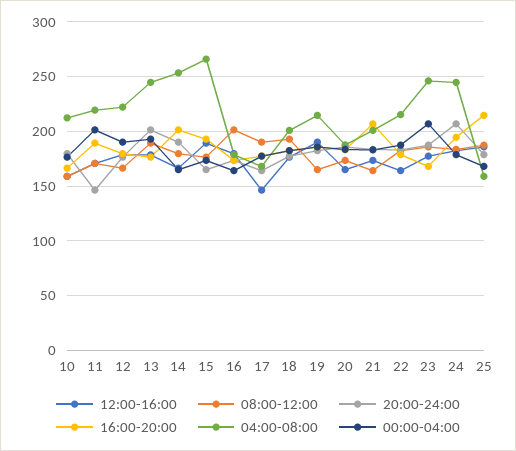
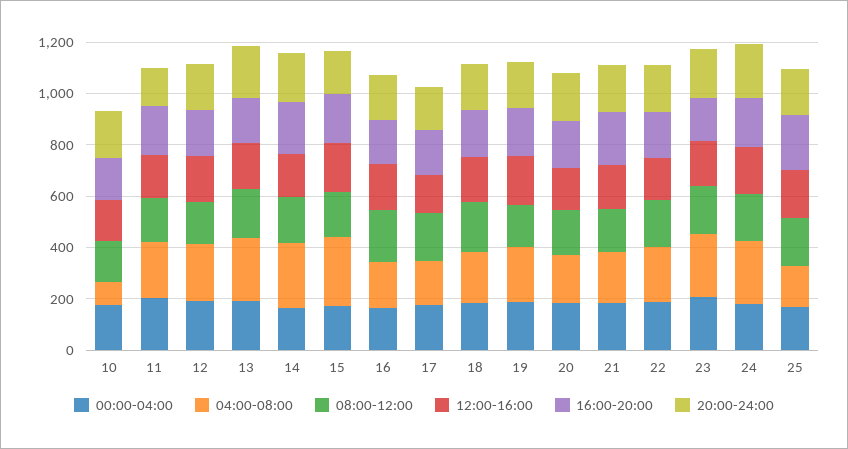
  {
    "12:00-16:00": {
      "10": 160,
      "11": 170,
      "12": 180,
      "13": 180,
      "14": 170,
      "15": 190,
      "16": 180,
      "17": 150,
      "18": 180,
      "19": 190,
      "20": 170,
      "21": 170,
      "22": 160,
      "23": 180,
      "24": 180,
      "25": 190
    },
    "08:00-12:00": {
      "10": 160,
      "11": 170,
      "12": 170,
      "13": 190,
      "14": 180,
      "15": 180,
      "16": 200,
      "17": 190,
      "18": 190,
      "19": 170,
      "20": 170,
      "21": 160,
      "22": 180,
      "23": 190,
      "24": 180,
      "25": 190
    },
    "20:00-24:00": {
      "10": 180,
      "11": 150,
      "12": 180,
      "13": 200,
      "14": 190,
      "15": 170,
      "16": 170,
      "17": 160,
      "18": 180,
      "19": 180,
      "20": 190,
      "21": 180,
      "22": 180,
      "23": 190,
      "24": 210,
      "25": 180
    },
    "16:00-20:00": {
      "10": 170,
      "11": 190,
      "12": 180,
      "13": 180,
      "14": 200,
      "15": 190,
      "16": 170,
      "17": 180,
      "18": 180,
      "19": 190,
      "20": 180,
      "21": 210,
      "22": 180,
      "23": 170,
      "24": 190,
      "25": 210
    },
    "04:00-08:00": {
-     "10": 210,
+     "10": 100,
      "11": 220,
      "12": 220,
      "13": 240,
      "14": 250,
      "15": 270,
      "16": 180,
      "17": 170,
      "18": 200,
      "19": 210,
      "20": 190,
      "21": 200,
      "22": 220,
      "23": 250,
      "24": 240,
      "25": 160
    },
    "00:00-04:00": {
      "10": 180,
      "11": 200,
      "12": 190,
      "13": 190,
      "14": 170,
      "15": 170,
      "16": 160,
      "17": 180,
      "18": 180,
      "19": 190,
      "20": 180,
      "21": 180,
      "22": 190,
      "23": 210,
      "24": 180,
      "25": 170
    }
  }

